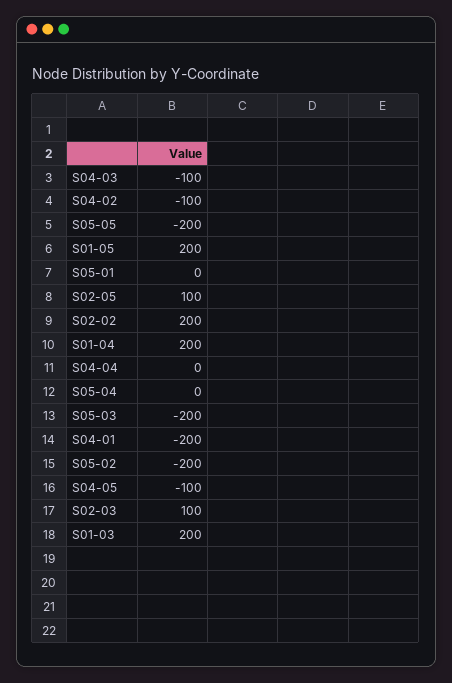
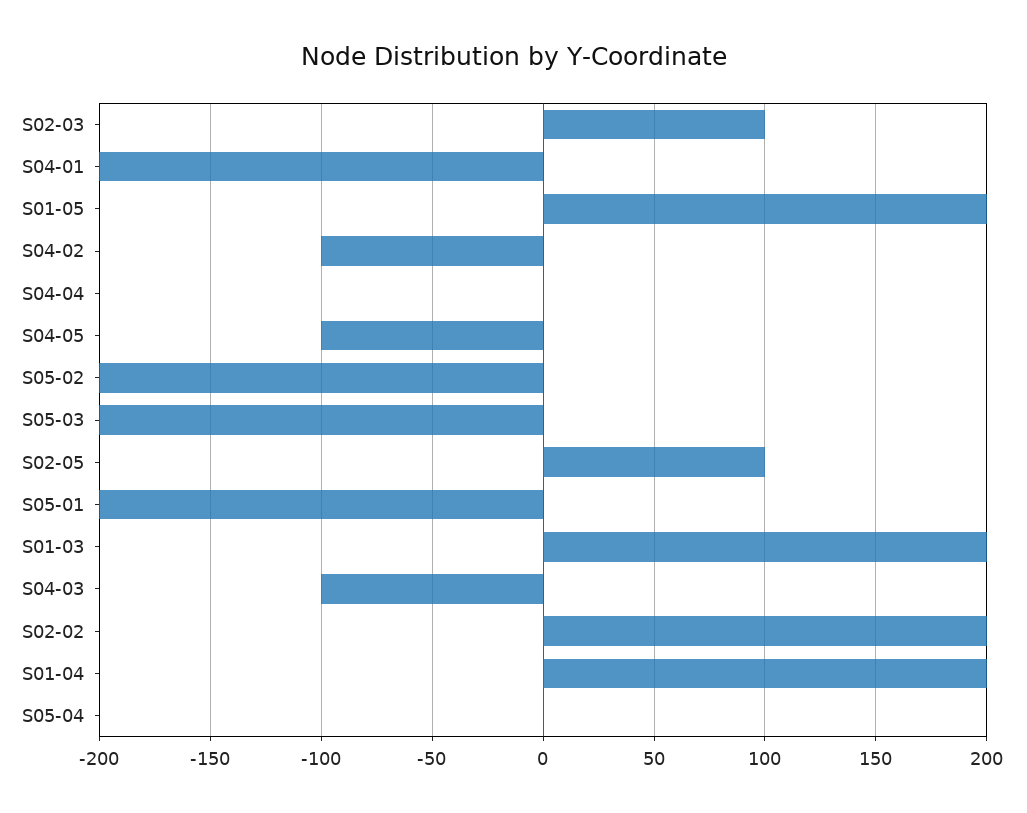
  {
    "S04-03": -100,
    "S04-02": -100,
-   "S05-05": -200,
    "S01-05": 200,
-   "S05-01": 0,
+   "S05-01": -200,
    "S02-05": 100,
    "S02-02": 200,
    "S01-04": 200,
    "S04-04": 0,
    "S05-04": 0,
    "S05-03": -200,
    "S04-01": -200,
    "S05-02": -200,
    "S04-05": -100,
    "S02-03": 100,
    "S01-03": 200
  }

